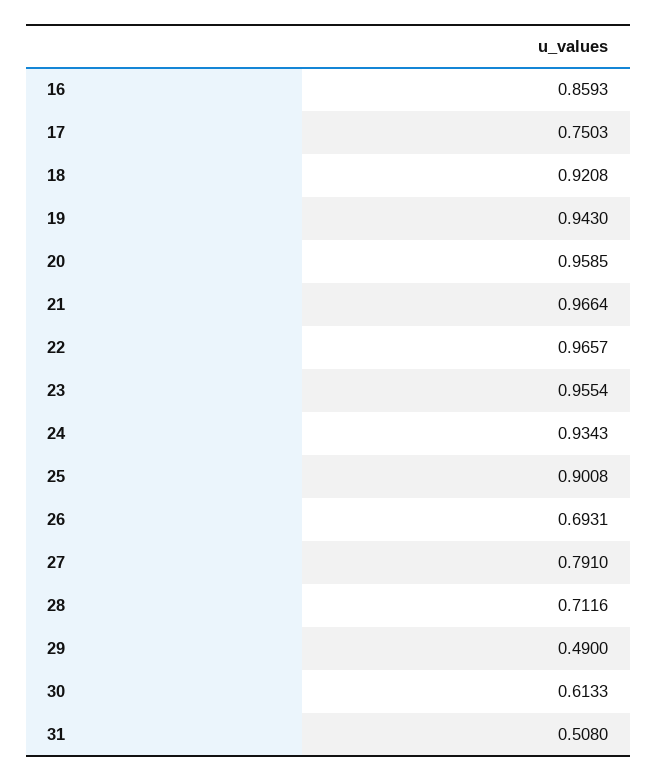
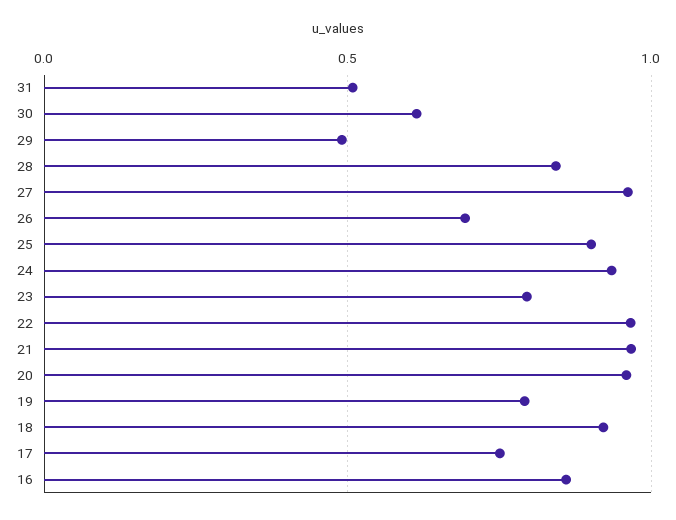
  {
    "16": 0.8593,
    "17": 0.7503,
    "18": 0.9208,
-   "19": 0.943,
+   "19": 0.8,
    "20": 0.9585,
    "21": 0.9664,
    "22": 0.9657,
-   "23": 0.9554,
+   "23": 0.8,
    "24": 0.9343,
    "25": 0.9008,
    "26": 0.6931,
-   "27": 0.791,
+   "27": 0.95,
-   "28": 0.7116,
+   "28": 0.85,
    "29": 0.49,
    "30": 0.6133,
    "31": 0.508
  }

